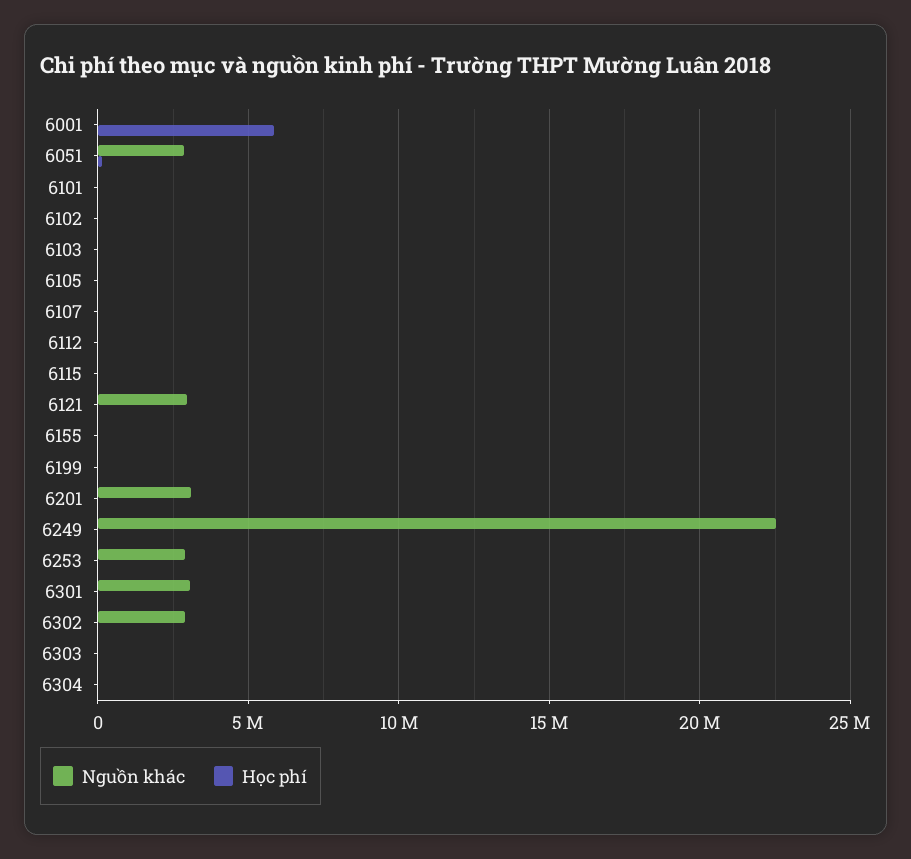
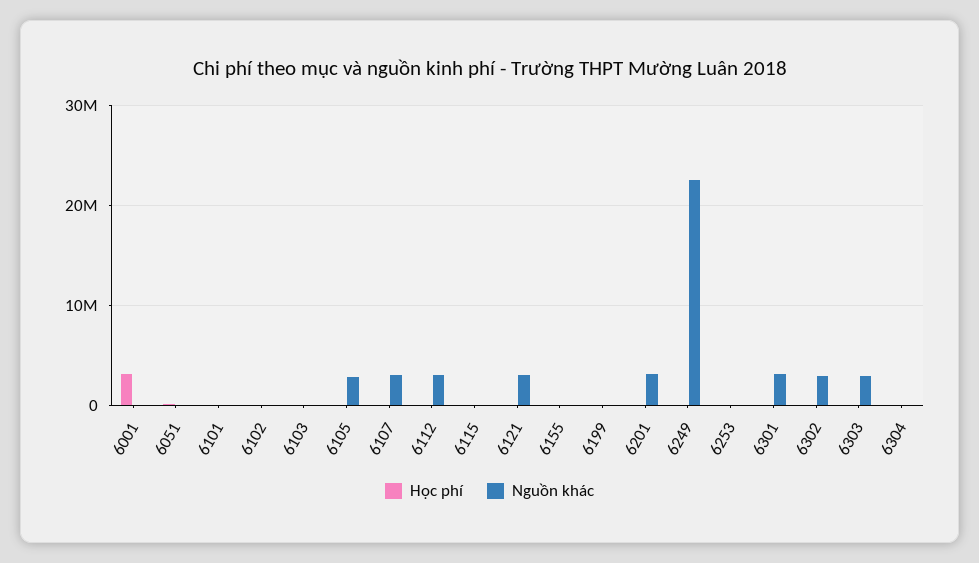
  {
    "Nguồn khác": {
      "6001": 0,
-     "6051": 3000000,
+     "6051": 0,
      "6101": 0,
      "6102": 0,
      "6103": 0,
-     "6105": 0,
+     "6105": 3000000,
-     "6107": 0,
+     "6107": 3000000,
-     "6112": 0,
+     "6112": 3000000,
      "6115": 0,
      "6121": 3000000,
      "6155": 0,
      "6199": 0,
      "6201": 3000000,
      "6249": 22500000,
-     "6253": 3000000,
+     "6253": 0,
      "6301": 3000000,
      "6302": 3000000,
-     "6303": 0,
+     "6303": 3000000,
      "6304": 0
    },
    "Học phí": {
-     "6001": 6000000,
+     "6001": 3000000,
      "6051": 0,
      "6101": 0,
      "6102": 0,
      "6103": 0,
      "6105": 0,
      "6107": 0,
      "6112": 0,
      "6115": 0,
      "6121": 0,
      "6155": 0,
      "6199": 0,
      "6201": 0,
      "6249": 0,
      "6253": 0,
      "6301": 0,
      "6302": 0,
      "6303": 0,
      "6304": 0
    }
  }

